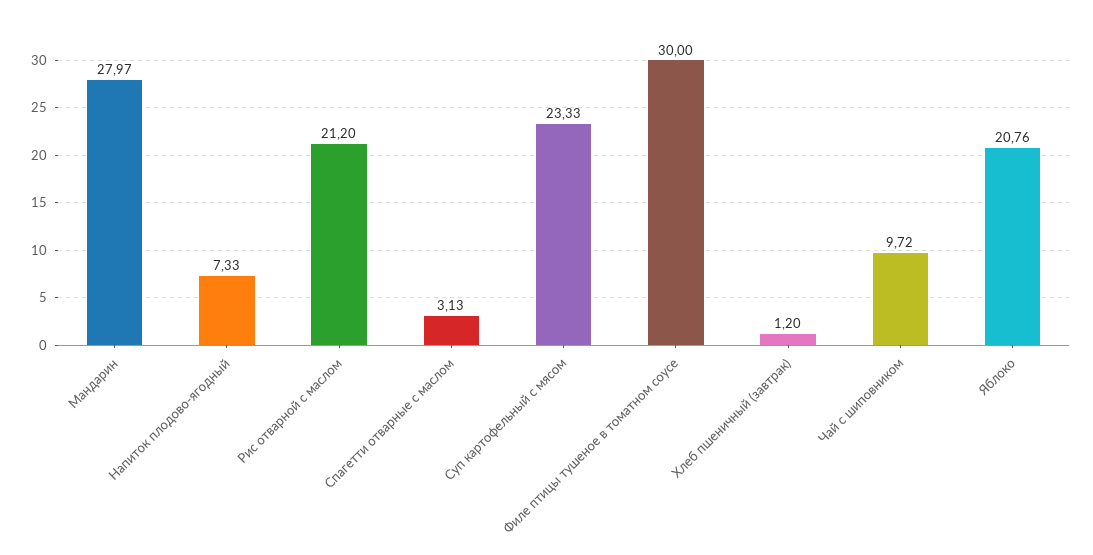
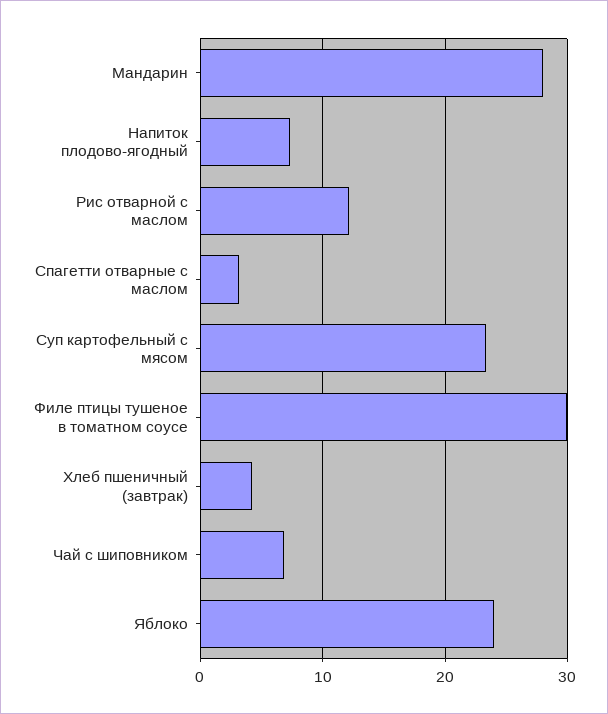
  {
    "Мандарин": 27.97,
    "Напиток плодово-ягодный": 7.33,
-   "Рис отварной с маслом": 21.2,
+   "Рис отварной с маслом": 12,
    "Спагетти отварные с маслом": 3.13,
    "Суп картофельный с мясом": 23.33,
    "Филе птицы тушеное в томатном соусе": 30,
-   "Хлеб пшеничный (завтрак)": 1.2,
+   "Хлеб пшеничный (завтрак)": 4,
-   "Чай с шиповником": 9.72,
+   "Чай с шиповником": 7,
-   "Яблоко": 20.76
+   "Яблоко": 24
  }

